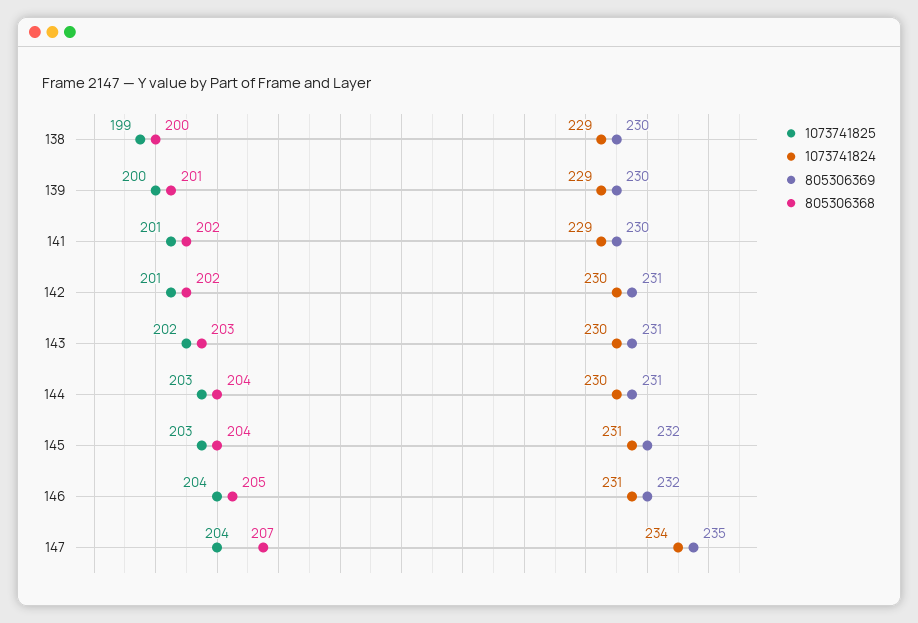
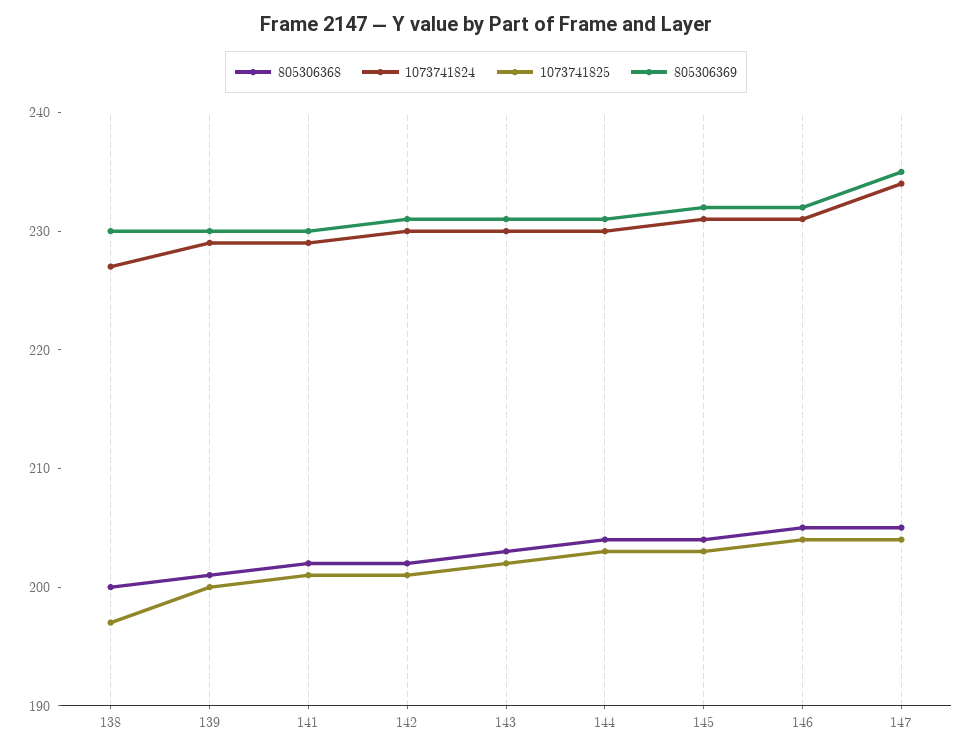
  {
    "1073741825": {
-     "138": 199,
+     "138": 197,
      "139": 200,
      "141": 201,
      "142": 201,
      "143": 202,
      "144": 203,
      "145": 203,
      "146": 204,
      "147": 204
    },
    "1073741824": {
-     "138": 229,
+     "138": 227,
      "139": 229,
      "141": 229,
      "142": 230,
      "143": 230,
      "144": 230,
      "145": 231,
      "146": 231,
      "147": 234
    },
    "805306369": {
      "138": 230,
      "139": 230,
      "141": 230,
      "142": 231,
      "143": 231,
      "144": 231,
      "145": 232,
      "146": 232,
      "147": 235
    },
    "805306368": {
      "138": 200,
      "139": 201,
      "141": 202,
      "142": 202,
      "143": 203,
      "144": 204,
      "145": 204,
      "146": 205,
-     "147": 207
+     "147": 205
    }
  }

